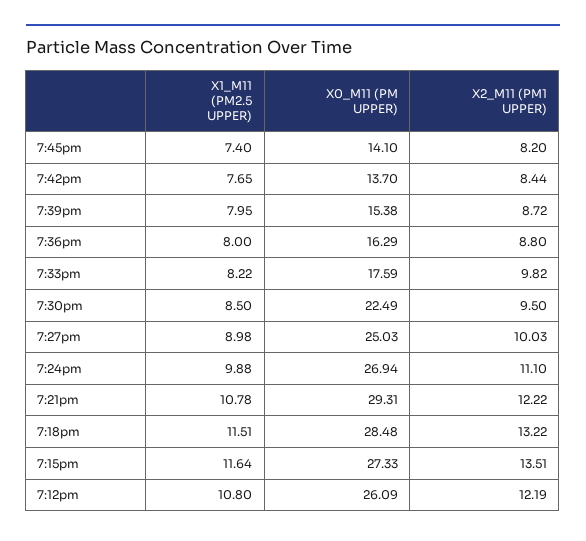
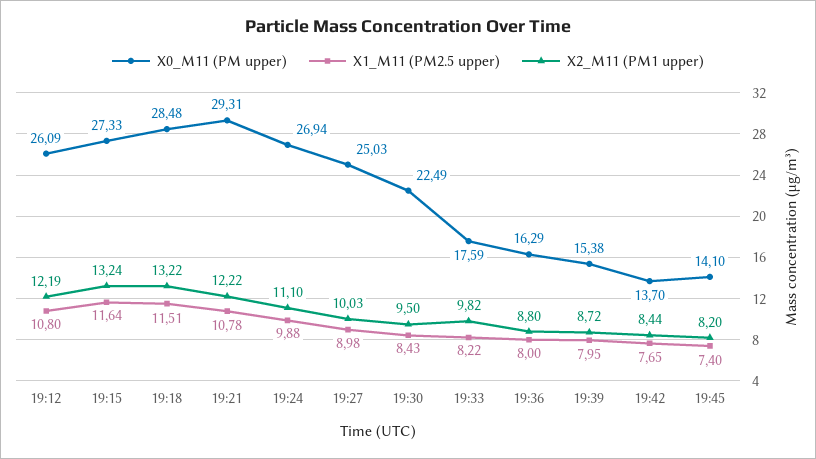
  {
    "X1_M11 (PM2.5 UPPER)": {
      "7:45pm": 7.4,
      "7:42pm": 7.65,
      "7:39pm": 7.95,
      "7:36pm": 8,
      "7:33pm": 8.22,
-     "7:30pm": 8.5,
+     "7:30pm": 8.43,
      "7:27pm": 8.98,
      "7:24pm": 9.88,
      "7:21pm": 10.78,
      "7:18pm": 11.51,
      "7:15pm": 11.64,
      "7:12pm": 10.8
    },
    "X0_M11 (PM UPPER)": {
      "7:45pm": 14.1,
      "7:42pm": 13.7,
      "7:39pm": 15.38,
      "7:36pm": 16.29,
      "7:33pm": 17.59,
      "7:30pm": 22.49,
      "7:27pm": 25.03,
      "7:24pm": 26.94,
      "7:21pm": 29.31,
      "7:18pm": 28.48,
      "7:15pm": 27.33,
      "7:12pm": 26.09
    },
    "X2_M11 (PM1 UPPER)": {
      "7:45pm": 8.2,
      "7:42pm": 8.44,
      "7:39pm": 8.72,
      "7:36pm": 8.8,
      "7:33pm": 9.82,
      "7:30pm": 9.5,
      "7:27pm": 10.03,
      "7:24pm": 11.1,
      "7:21pm": 12.22,
      "7:18pm": 13.22,
-     "7:15pm": 13.51,
+     "7:15pm": 13.24,
      "7:12pm": 12.19
    }
  }

